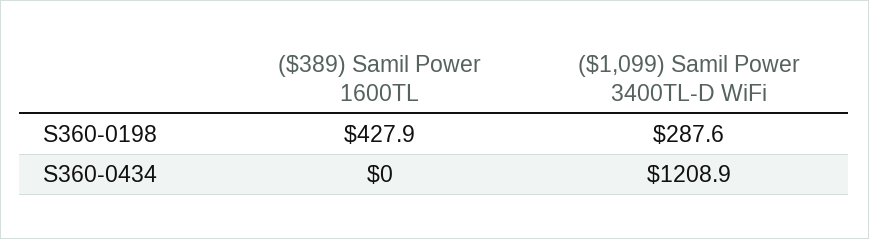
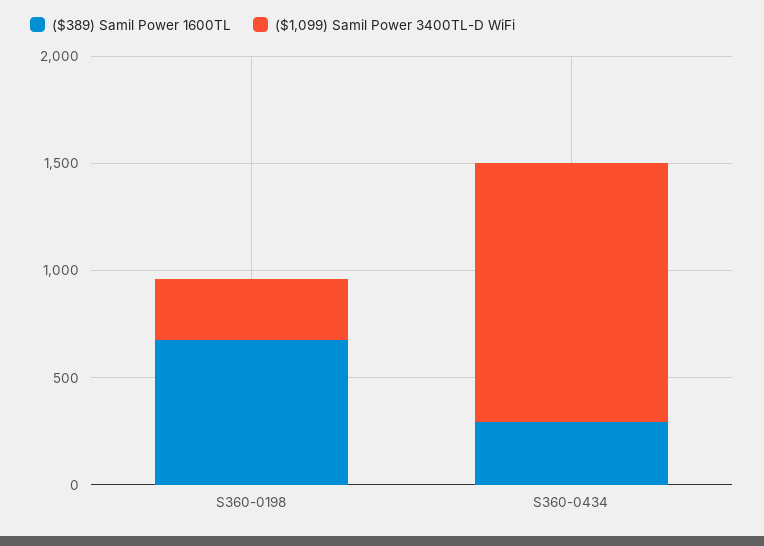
  {
    "($389) Samil Power 1600TL": {
-     "S360-0198": 427.9,
+     "S360-0198": 700,
-     "S360-0434": 0
+     "S360-0434": 300
    },
    "($1,099) Samil Power 3400TL-D WiFi": {
      "S360-0198": 287.6,
      "S360-0434": 1208.9
    }
  }

